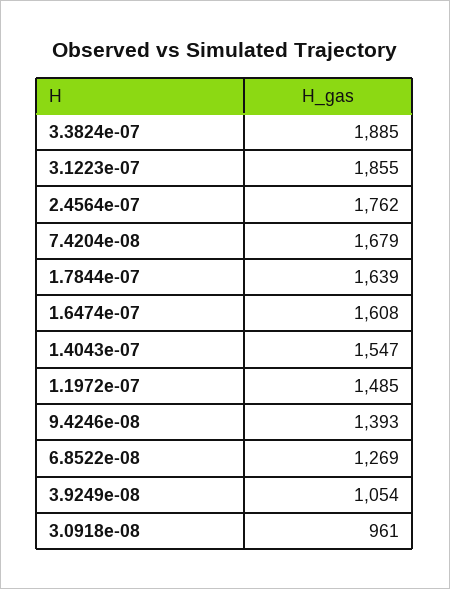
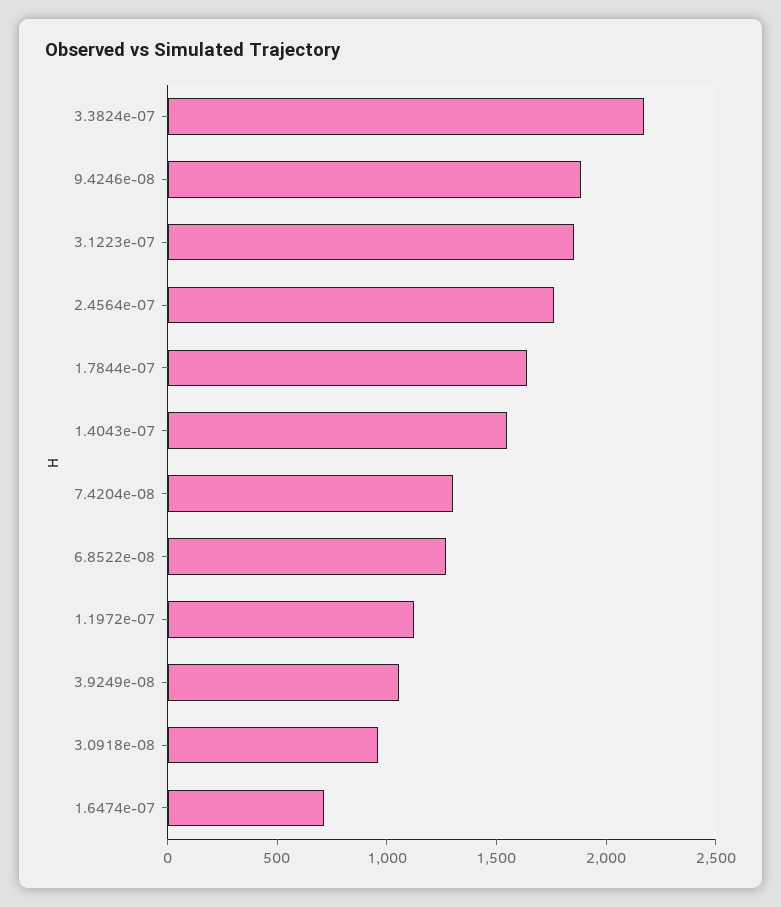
  {
-   "3.3824e-07": 1885,
+   "3.3824e-07": 2200,
    "3.1223e-07": 1855,
    "2.4564e-07": 1762,
-   "7.4204e-08": 1679,
+   "7.4204e-08": 1300,
    "1.7844e-07": 1639,
-   "1.6474e-07": 1608,
+   "1.6474e-07": 700,
    "1.4043e-07": 1547,
-   "1.1972e-07": 1485,
+   "1.1972e-07": 1100,
-   "9.4246e-08": 1393,
+   "9.4246e-08": 1900,
    "6.8522e-08": 1269,
    "3.9249e-08": 1054,
    "3.0918e-08": 961
  }

